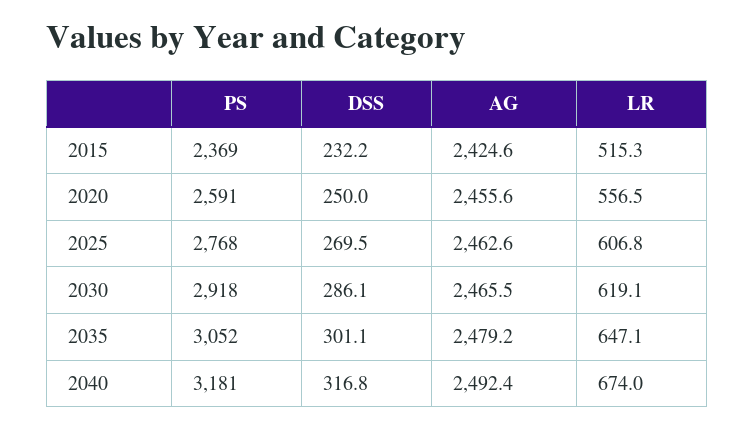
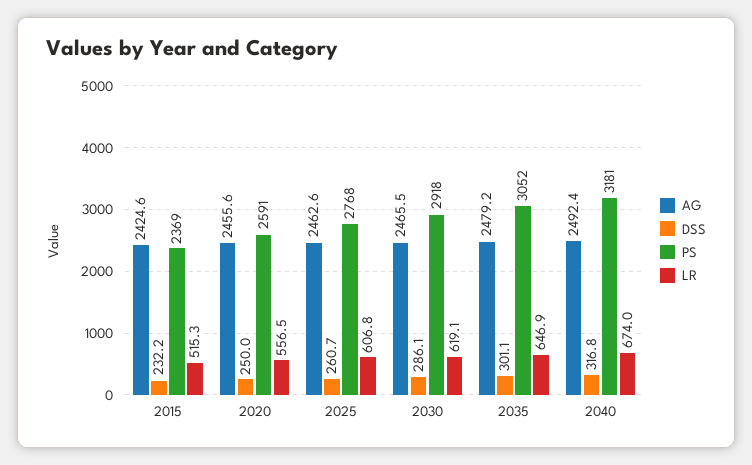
  {
    "PS": {
      "2015": 2369,
      "2020": 2591,
      "2025": 2768,
      "2030": 2918,
      "2035": 3052,
      "2040": 3181
    },
    "DSS": {
      "2015": 232.2,
      "2020": 250,
-     "2025": 269.5,
+     "2025": 260.7,
      "2030": 286.1,
      "2035": 301.1,
      "2040": 316.8
    },
    "AG": {
      "2015": 2424.6,
      "2020": 2455.6,
      "2025": 2462.6,
      "2030": 2465.5,
      "2035": 2479.2,
      "2040": 2492.4
    },
    "LR": {
      "2015": 515.3,
      "2020": 556.5,
      "2025": 606.8,
      "2030": 619.1,
-     "2035": 647.1,
+     "2035": 646.9,
      "2040": 674
    }
  }

